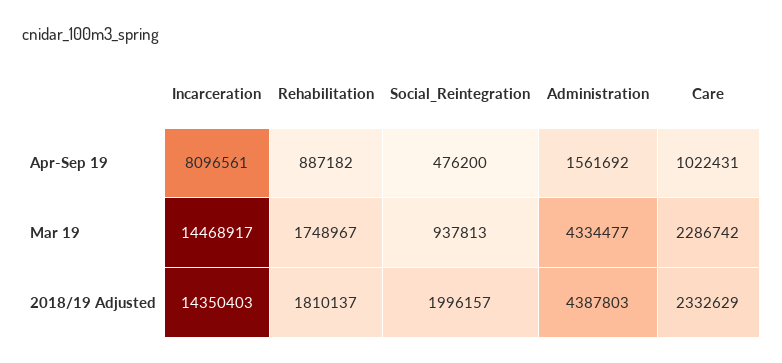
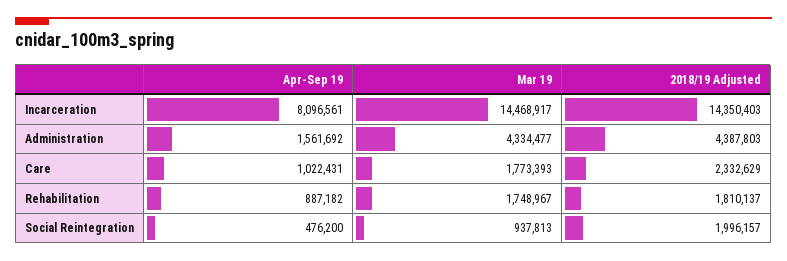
  {
    "Incarceration": {
      "Apr-Sep 19": 8096561,
      "Mar 19": 14468917,
      "2018/19 Adjusted": 14350403
    },
    "Rehabilitation": {
      "Apr-Sep 19": 887182,
      "Mar 19": 1748967,
      "2018/19 Adjusted": 1810137
    },
    "Social_Reintegration": {
      "Apr-Sep 19": 476200,
      "Mar 19": 937813,
      "2018/19 Adjusted": 1996157
    },
    "Administration": {
      "Apr-Sep 19": 1561692,
      "Mar 19": 4334477,
      "2018/19 Adjusted": 4387803
    },
    "Care": {
      "Apr-Sep 19": 1022431,
-     "Mar 19": 2286742,
+     "Mar 19": 1773393,
      "2018/19 Adjusted": 2332629
    }
  }

